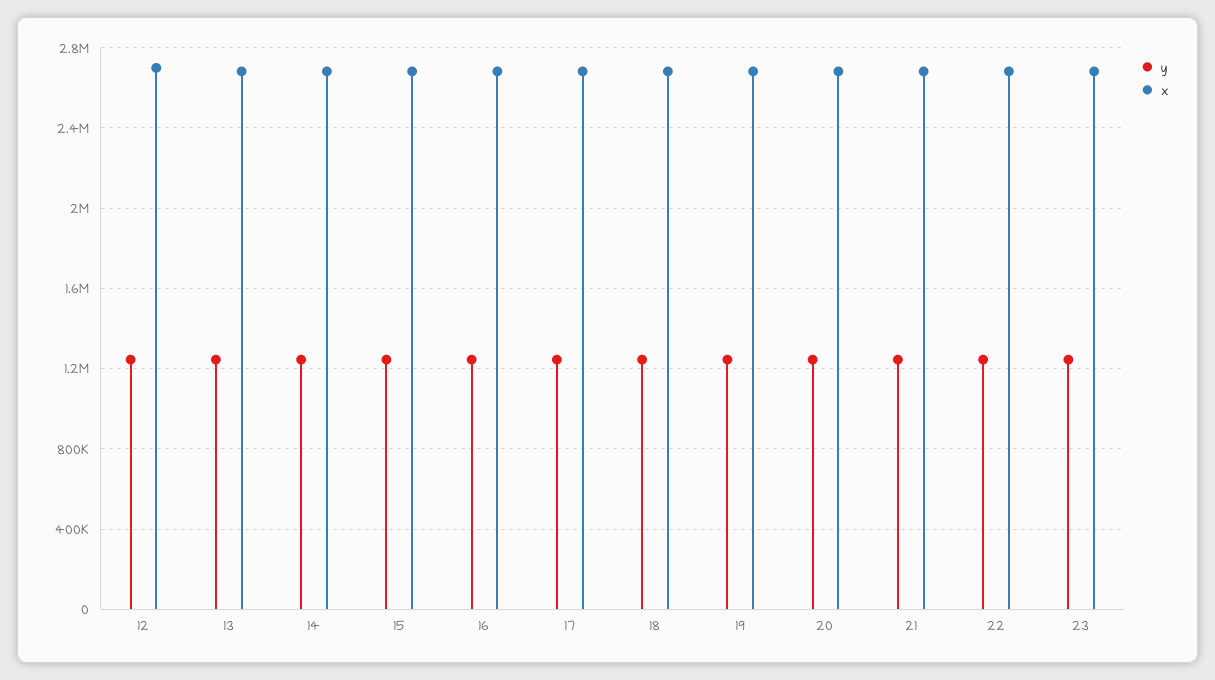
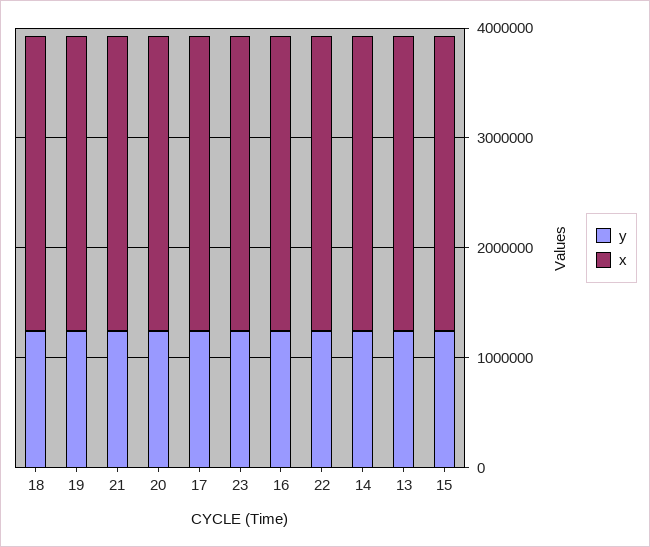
  {
    "y": {
-     "12": 1250000,
      "13": 1250000,
      "14": 1250000,
      "15": 1250000,
      "16": 1250000,
      "17": 1250000,
      "18": 1250000,
      "19": 1250000,
      "20": 1250000,
      "21": 1250000,
      "22": 1250000,
      "23": 1250000
    },
    "x": {
-     "12": 2700000,
      "13": 2700000,
      "14": 2700000,
      "15": 2700000,
      "16": 2700000,
      "17": 2700000,
      "18": 2700000,
      "19": 2700000,
      "20": 2700000,
      "21": 2700000,
      "22": 2700000,
      "23": 2700000
    }
  }

